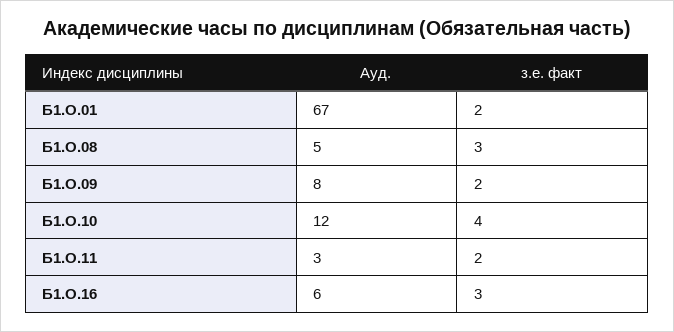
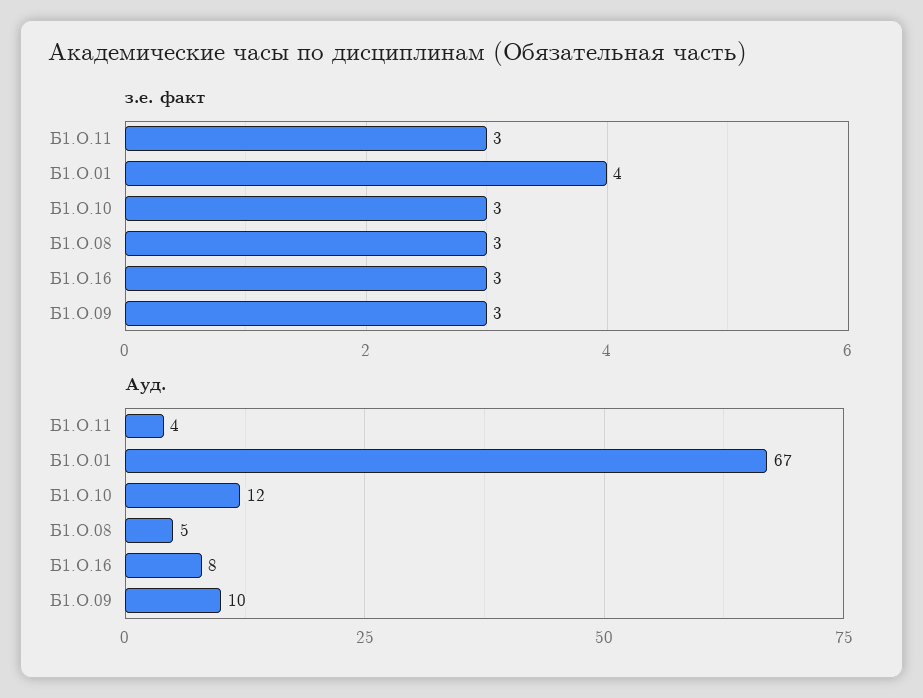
  {
    "Ауд.": {
      "Б1.О.01": 67,
      "Б1.О.08": 5,
-     "Б1.О.09": 8,
+     "Б1.О.09": 10,
      "Б1.О.10": 12,
-     "Б1.О.11": 3,
+     "Б1.О.11": 4,
-     "Б1.О.16": 6
+     "Б1.О.16": 8
    },
    "з.е. факт": {
-     "Б1.О.01": 2,
+     "Б1.О.01": 4,
      "Б1.О.08": 3,
-     "Б1.О.09": 2,
+     "Б1.О.09": 3,
-     "Б1.О.10": 4,
+     "Б1.О.10": 3,
-     "Б1.О.11": 2,
+     "Б1.О.11": 3,
      "Б1.О.16": 3
    }
  }

